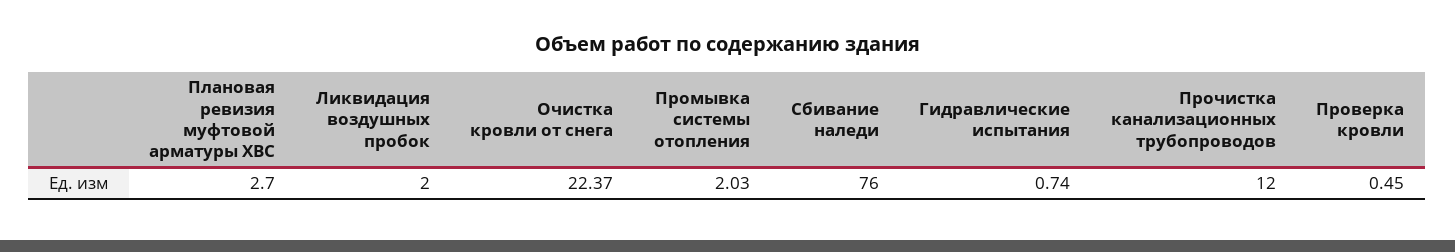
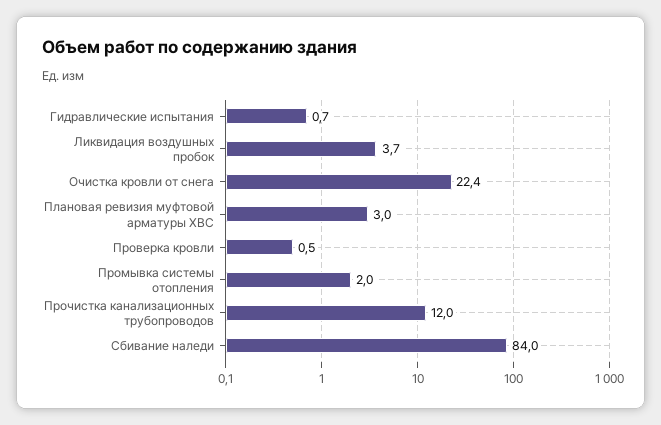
  {
-   "Плановая ревизия муфтовой арматуры ХВС": 2.7,
+   "Плановая ревизия муфтовой арматуры ХВС": 3,
-   "Ликвидация воздушных пробок": 2,
+   "Ликвидация воздушных пробок": 3.7,
    "Очистка кровли от снега": 22.37,
    "Промывка системы отопления": 2.03,
-   "Сбивание наледи": 76,
+   "Сбивание наледи": 84,
    "Гидравлические испытания": 0.74,
    "Прочистка канализационных трубопроводов": 12,
    "Проверка кровли": 0.45
  }

